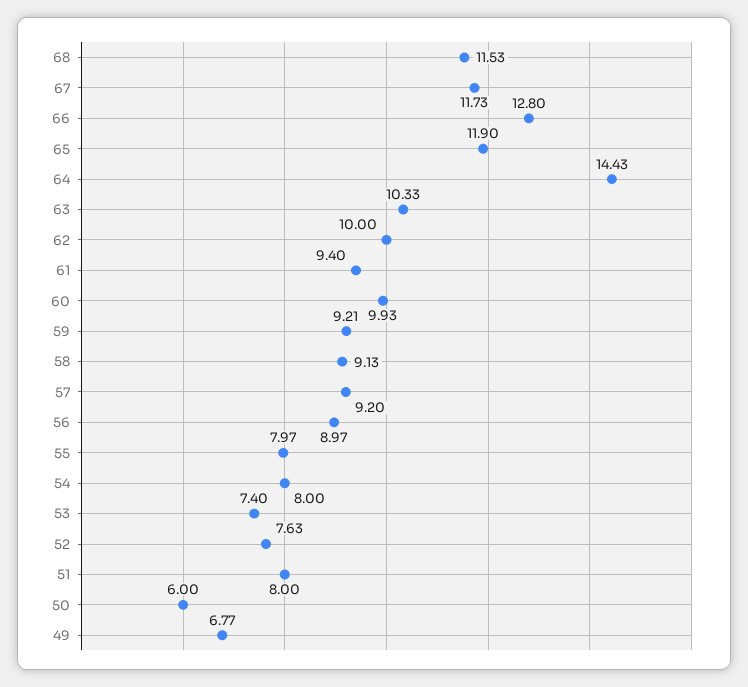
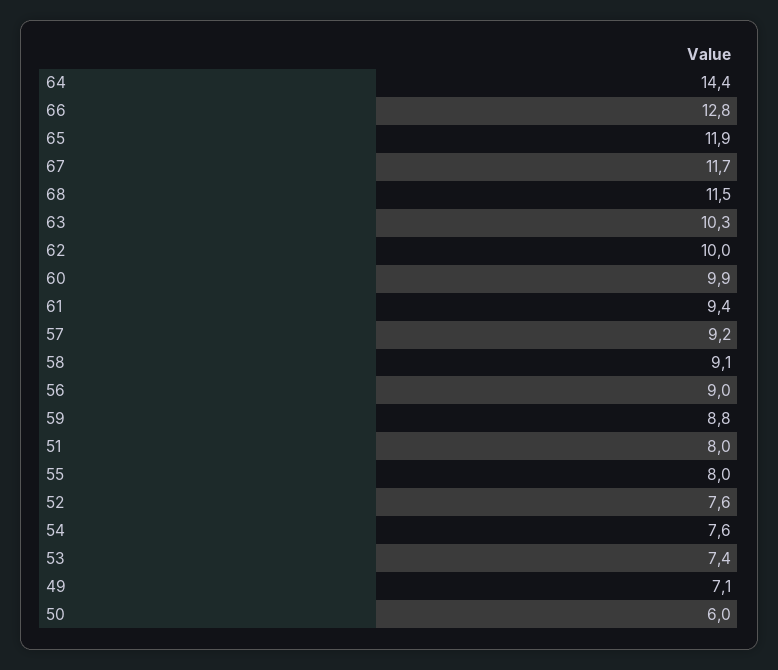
  {
    "68": 11.53,
    "67": 11.73,
    "66": 12.8,
    "65": 11.9,
    "64": 14.43,
    "63": 10.33,
    "62": 10,
    "61": 9.4,
    "60": 9.93,
-   "59": 9.21,
+   "59": 8.8,
    "58": 9.13,
    "57": 9.2,
    "56": 8.97,
    "55": 7.97,
-   "54": 8,
+   "54": 7.6,
    "53": 7.4,
    "52": 7.63,
    "51": 8,
    "50": 6,
-   "49": 6.77
+   "49": 7.1
  }

